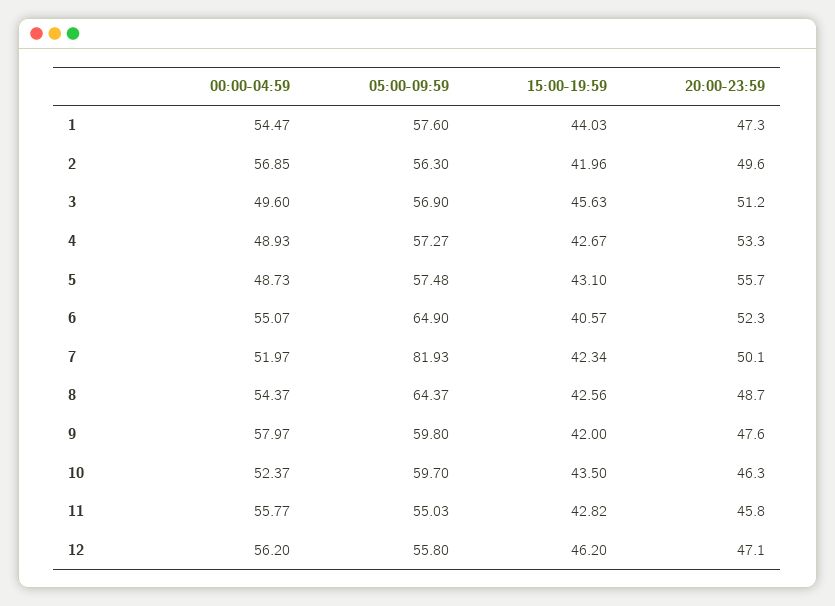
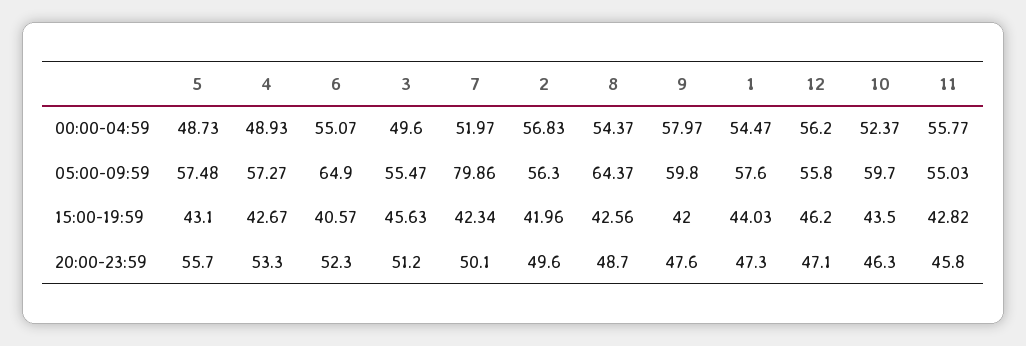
  {
    "00:00-04:59": {
      "1": 54.47,
-     "2": 56.85,
+     "2": 56.83,
      "3": 49.6,
      "4": 48.93,
      "5": 48.73,
      "6": 55.07,
      "7": 51.97,
      "8": 54.37,
      "9": 57.97,
      "10": 52.37,
      "11": 55.77,
      "12": 56.2
    },
    "05:00-09:59": {
      "1": 57.6,
      "2": 56.3,
-     "3": 56.9,
+     "3": 55.47,
      "4": 57.27,
      "5": 57.48,
      "6": 64.9,
-     "7": 81.93,
+     "7": 79.86,
      "8": 64.37,
      "9": 59.8,
      "10": 59.7,
      "11": 55.03,
      "12": 55.8
    },
    "15:00-19:59": {
      "1": 44.03,
      "2": 41.96,
      "3": 45.63,
      "4": 42.67,
      "5": 43.1,
      "6": 40.57,
      "7": 42.34,
      "8": 42.56,
      "9": 42,
      "10": 43.5,
      "11": 42.82,
      "12": 46.2
    },
    "20:00-23:59": {
      "1": 47.3,
      "2": 49.6,
      "3": 51.2,
      "4": 53.3,
      "5": 55.7,
      "6": 52.3,
      "7": 50.1,
      "8": 48.7,
      "9": 47.6,
      "10": 46.3,
      "11": 45.8,
      "12": 47.1
    }
  }

